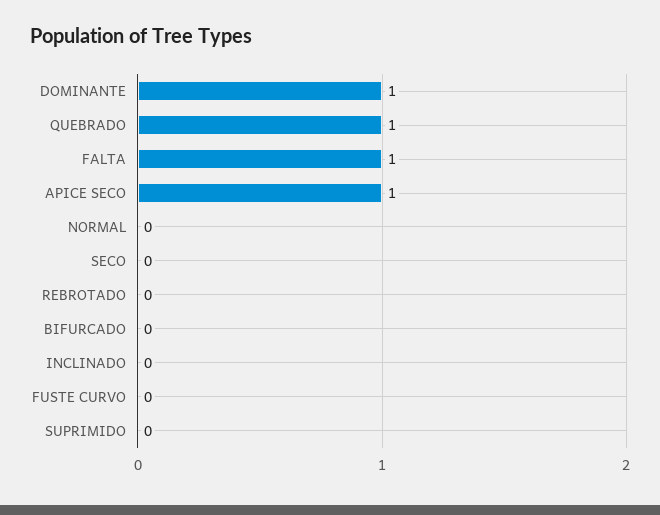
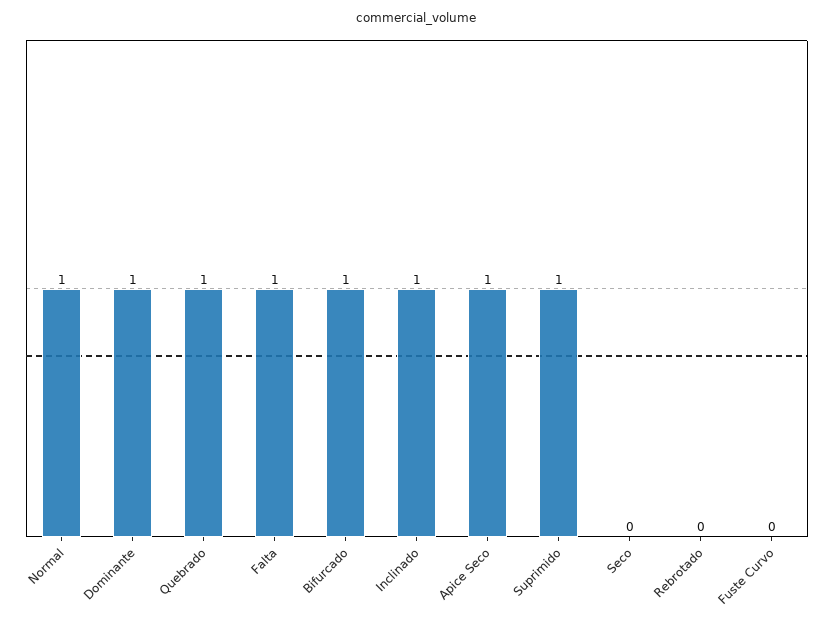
  {
    "DOMINANTE": 1,
    "QUEBRADO": 1,
    "FALTA": 1,
    "APICE SECO": 1,
-   "NORMAL": 0,
+   "NORMAL": 1,
    "SECO": 0,
    "REBROTADO": 0,
-   "BIFURCADO": 0,
+   "BIFURCADO": 1,
-   "INCLINADO": 0,
+   "INCLINADO": 1,
    "FUSTE CURVO": 0,
-   "SUPRIMIDO": 0
+   "SUPRIMIDO": 1
  }

